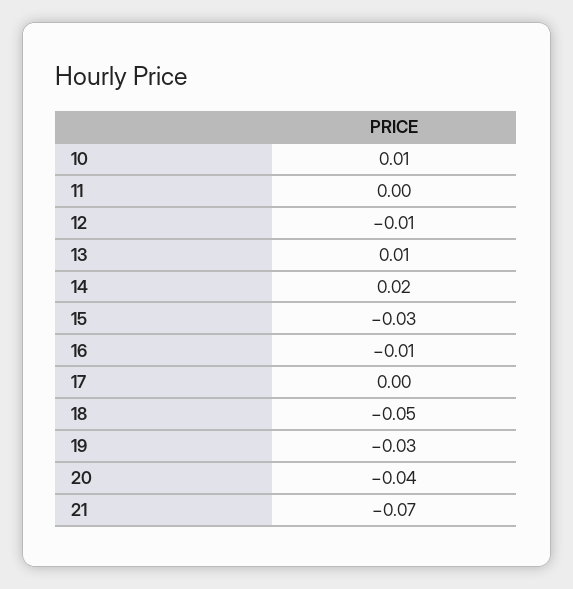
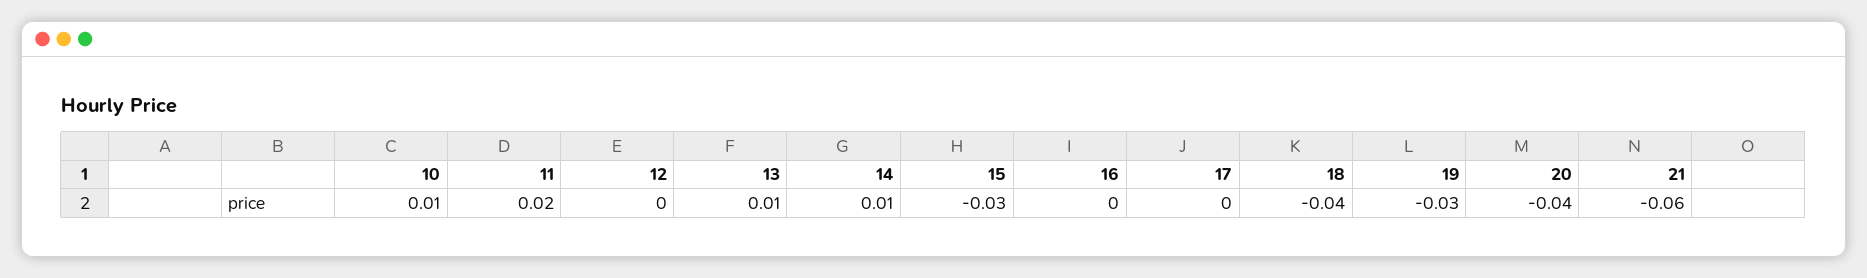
  {
    "10": 0.01,
-   "11": 0,
+   "11": 0.02,
-   "12": -0.01,
+   "12": 0,
    "13": 0.01,
-   "14": 0.02,
+   "14": 0.01,
    "15": -0.03,
-   "16": -0.01,
+   "16": 0,
    "17": 0,
-   "18": -0.05,
+   "18": -0.04,
    "19": -0.03,
    "20": -0.04,
-   "21": -0.07
+   "21": -0.06
  }

